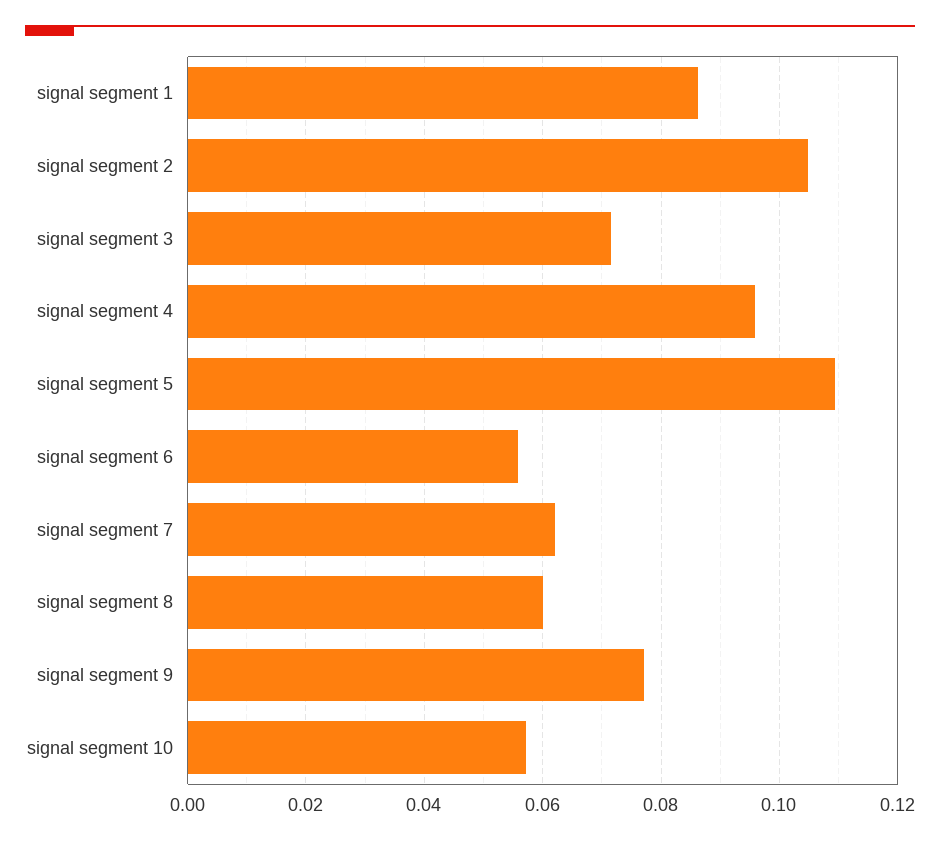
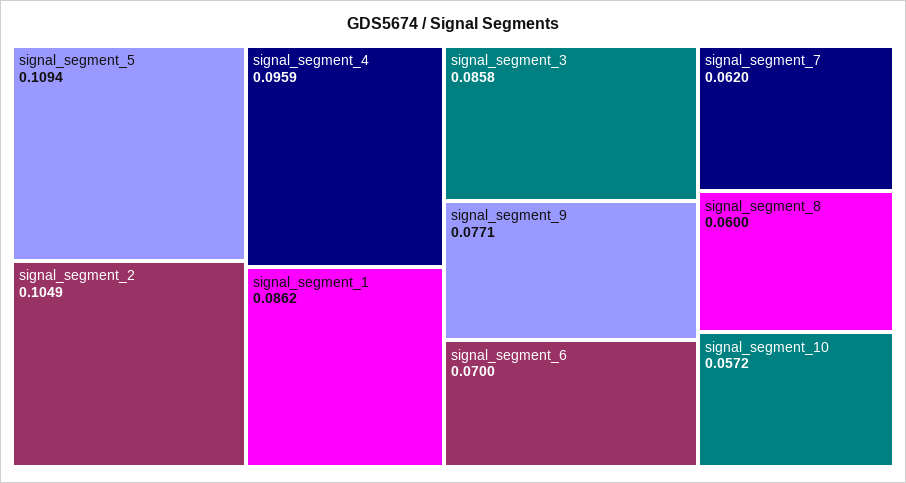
  {
    "signal segment 1": 0.0862,
    "signal segment 2": 0.1049,
-   "signal segment 3": 0.072,
+   "signal segment 3": 0.0858,
    "signal segment 4": 0.0959,
    "signal segment 5": 0.1094,
-   "signal segment 6": 0.056,
+   "signal segment 6": 0.07,
    "signal segment 7": 0.062,
    "signal segment 8": 0.06,
    "signal segment 9": 0.0771,
    "signal segment 10": 0.0572
  }

